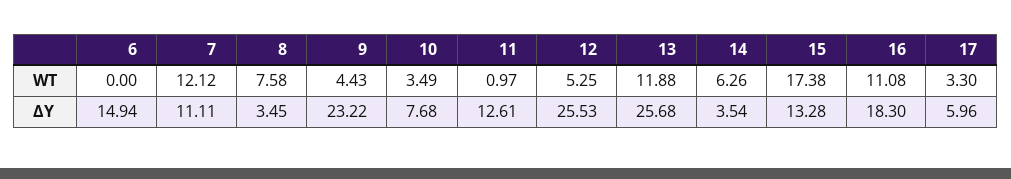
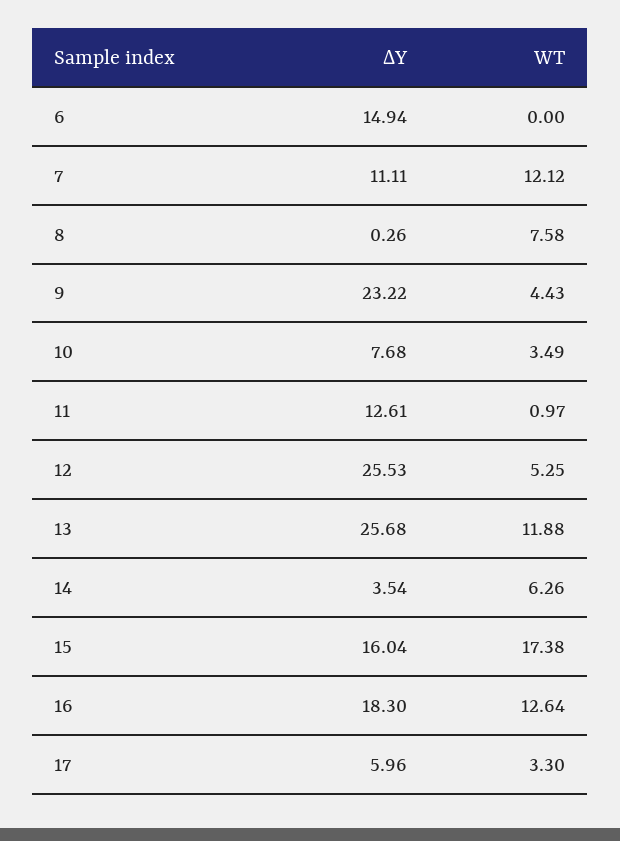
  {
    "6": {
      "WT": 0,
      "ΔY": 14.94
    },
    "7": {
      "WT": 12.12,
      "ΔY": 11.11
    },
    "8": {
      "WT": 7.58,
-     "ΔY": 3.45
+     "ΔY": 0.26
    },
    "9": {
      "WT": 4.43,
      "ΔY": 23.22
    },
    "10": {
      "WT": 3.49,
      "ΔY": 7.68
    },
    "11": {
      "WT": 0.97,
      "ΔY": 12.61
    },
    "12": {
      "WT": 5.25,
      "ΔY": 25.53
    },
    "13": {
      "WT": 11.88,
      "ΔY": 25.68
    },
    "14": {
      "WT": 6.26,
      "ΔY": 3.54
    },
    "15": {
      "WT": 17.38,
-     "ΔY": 13.28
+     "ΔY": 16.04
    },
    "16": {
-     "WT": 11.08,
+     "WT": 12.64,
      "ΔY": 18.3
    },
    "17": {
      "WT": 3.3,
      "ΔY": 5.96
    }
  }

